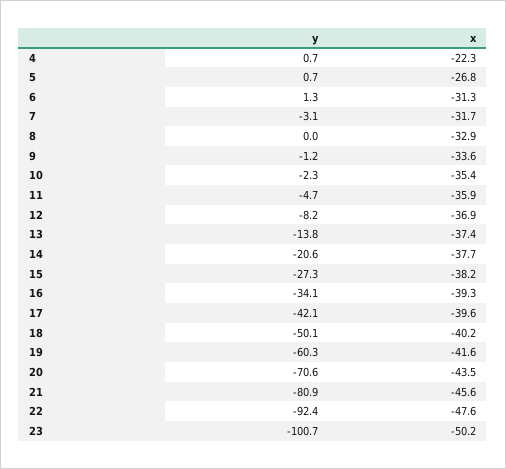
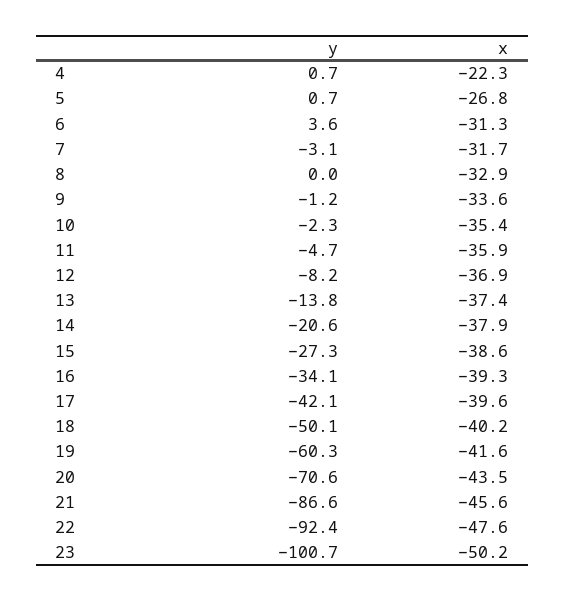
  {
    "y": {
      "4": 0.7,
      "5": 0.7,
-     "6": 1.3,
+     "6": 3.6,
      "7": -3.1,
      "8": 0,
      "9": -1.2,
      "10": -2.3,
      "11": -4.7,
      "12": -8.2,
      "13": -13.8,
      "14": -20.6,
      "15": -27.3,
      "16": -34.1,
      "17": -42.1,
      "18": -50.1,
      "19": -60.3,
      "20": -70.6,
-     "21": -80.9,
+     "21": -86.6,
      "22": -92.4,
      "23": -100.7
    },
    "x": {
      "4": -22.3,
      "5": -26.8,
      "6": -31.3,
      "7": -31.7,
      "8": -32.9,
      "9": -33.6,
      "10": -35.4,
      "11": -35.9,
      "12": -36.9,
      "13": -37.4,
-     "14": -37.7,
+     "14": -37.9,
-     "15": -38.2,
+     "15": -38.6,
      "16": -39.3,
      "17": -39.6,
      "18": -40.2,
      "19": -41.6,
      "20": -43.5,
      "21": -45.6,
      "22": -47.6,
      "23": -50.2
    }
  }

